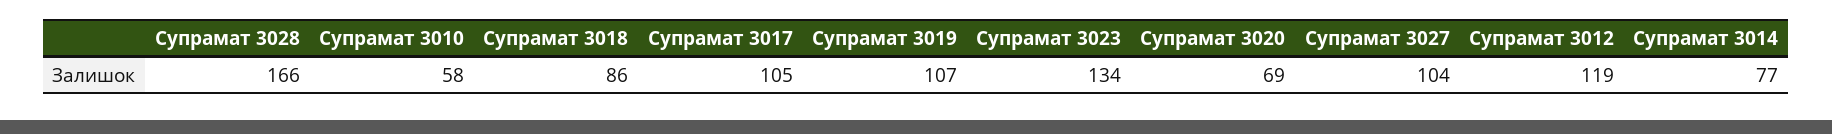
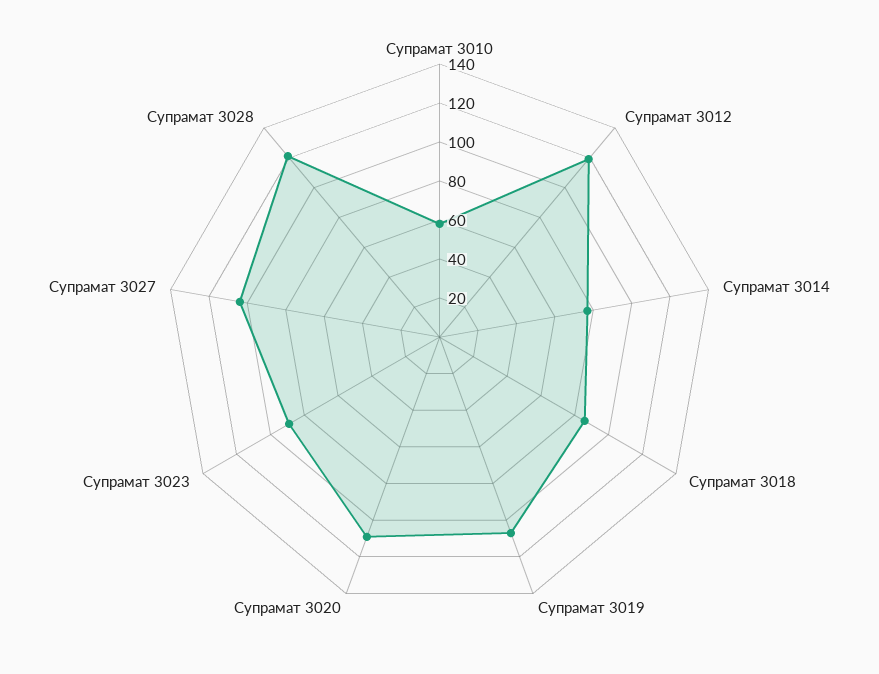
  {
-   "Супрамат 3028": 166,
+   "Супрамат 3028": 120,
    "Супрамат 3010": 58,
    "Супрамат 3018": 86,
-   "Супрамат 3017": 105,
    "Супрамат 3019": 107,
-   "Супрамат 3023": 134,
+   "Супрамат 3023": 90,
-   "Супрамат 3020": 69,
+   "Супрамат 3020": 110,
    "Супрамат 3027": 104,
    "Супрамат 3012": 119,
    "Супрамат 3014": 77
  }

